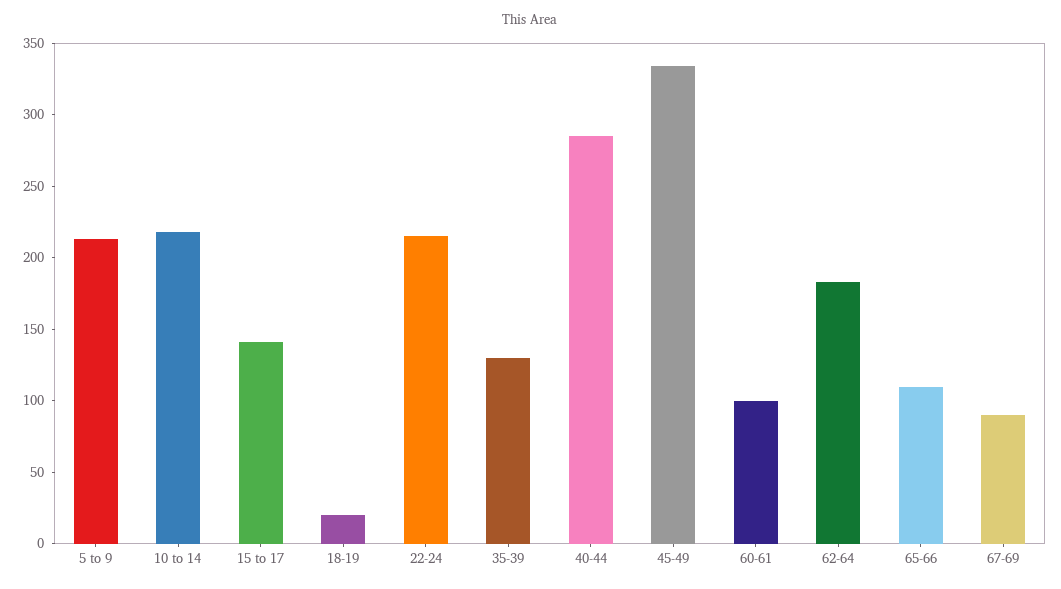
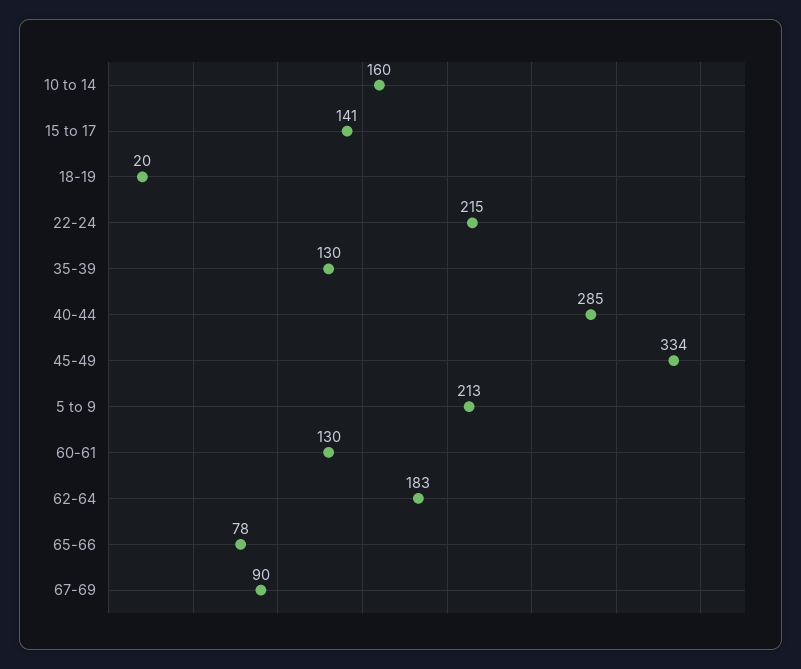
  {
    "5 to 9": 213,
-   "10 to 14": 220,
+   "10 to 14": 160,
    "15 to 17": 141,
    "18-19": 20,
    "22-24": 215,
    "35-39": 130,
    "40-44": 285,
    "45-49": 334,
-   "60-61": 100,
+   "60-61": 130,
    "62-64": 183,
-   "65-66": 110,
+   "65-66": 78,
    "67-69": 90
  }

